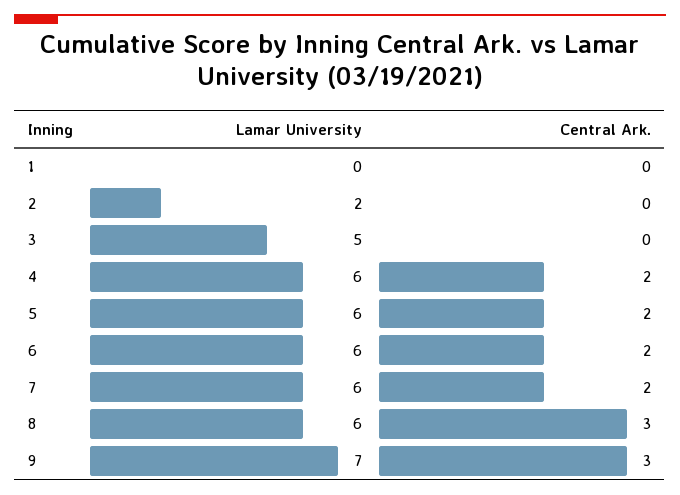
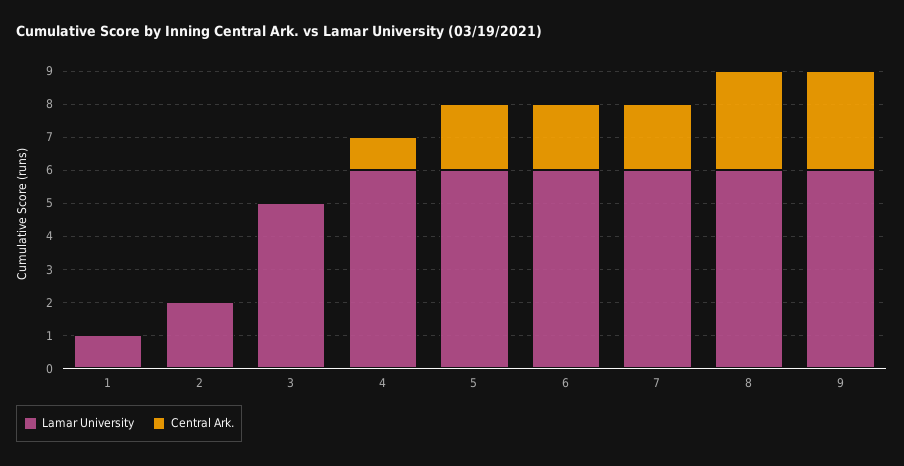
  {
    "Lamar University": {
-     "1": 0,
+     "1": 1,
      "2": 2,
      "3": 5,
      "4": 6,
      "5": 6,
      "6": 6,
      "7": 6,
      "8": 6,
-     "9": 7
+     "9": 6
    },
    "Central Ark.": {
      "1": 0,
      "2": 0,
      "3": 0,
-     "4": 2,
+     "4": 1,
      "5": 2,
      "6": 2,
      "7": 2,
      "8": 3,
      "9": 3
    }
  }

